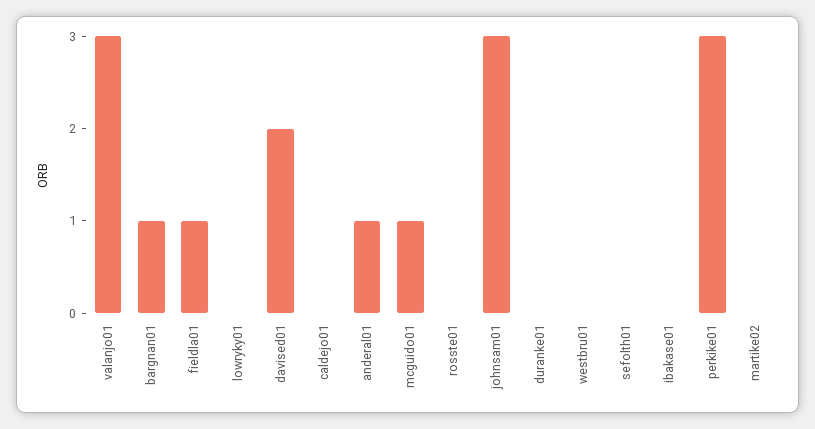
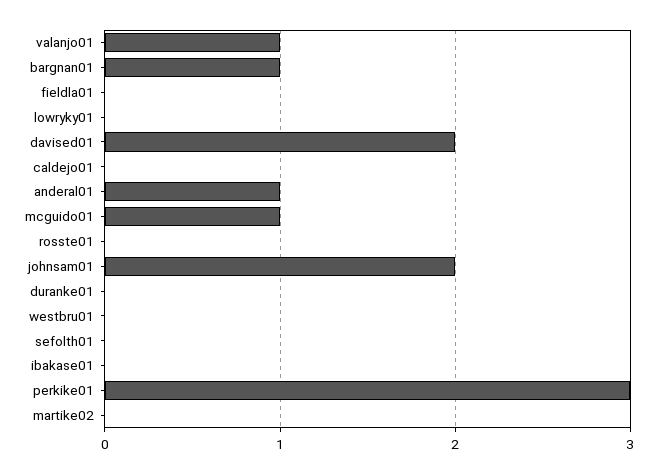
  {
-   "valanjo01": 3,
+   "valanjo01": 1,
    "bargnan01": 1,
-   "fieldla01": 1,
+   "fieldla01": 0,
    "lowryky01": 0,
    "davised01": 2,
    "caldejo01": 0,
    "anderal01": 1,
    "mcguido01": 1,
    "rosste01": 0,
-   "johnsam01": 3,
+   "johnsam01": 2,
    "duranke01": 0,
    "westbru01": 0,
    "sefolth01": 0,
    "ibakase01": 0,
    "perkike01": 3,
    "martike02": 0
  }

